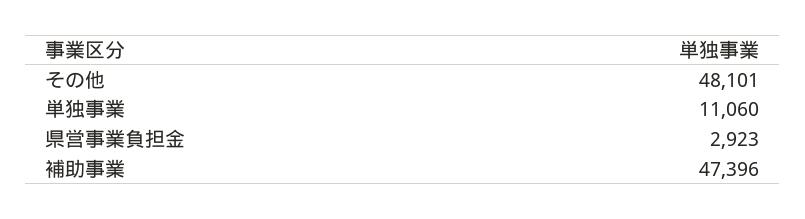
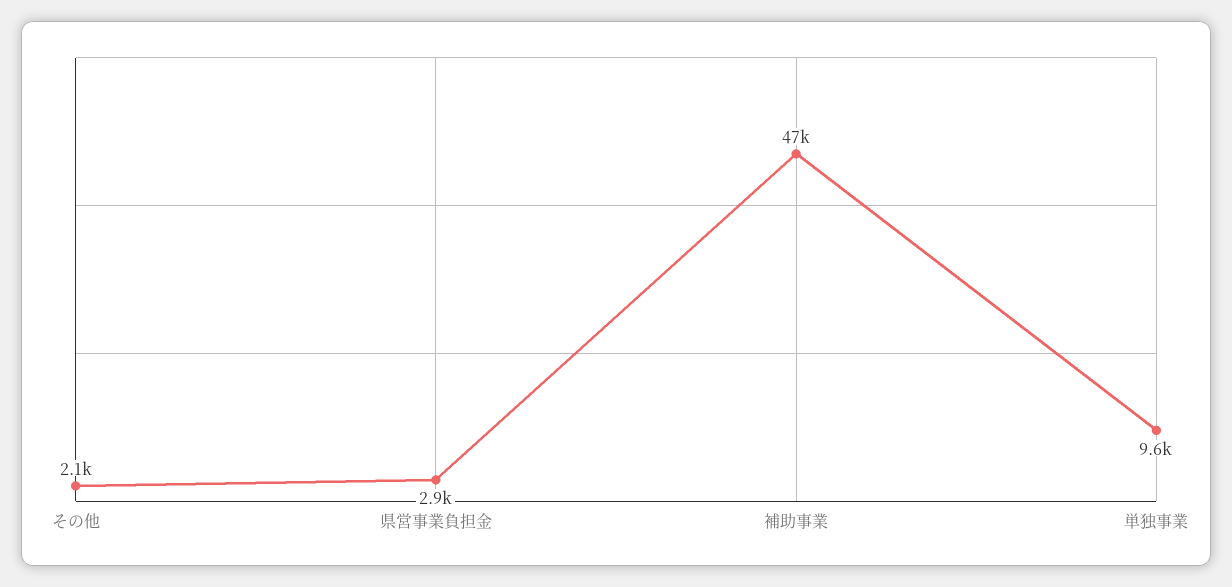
  {
-   "その他": 48101,
+   "その他": 2100,
-   "単独事業": 11060,
+   "単独事業": 9600,
    "県営事業負担金": 2923,
    "補助事業": 47396
  }

